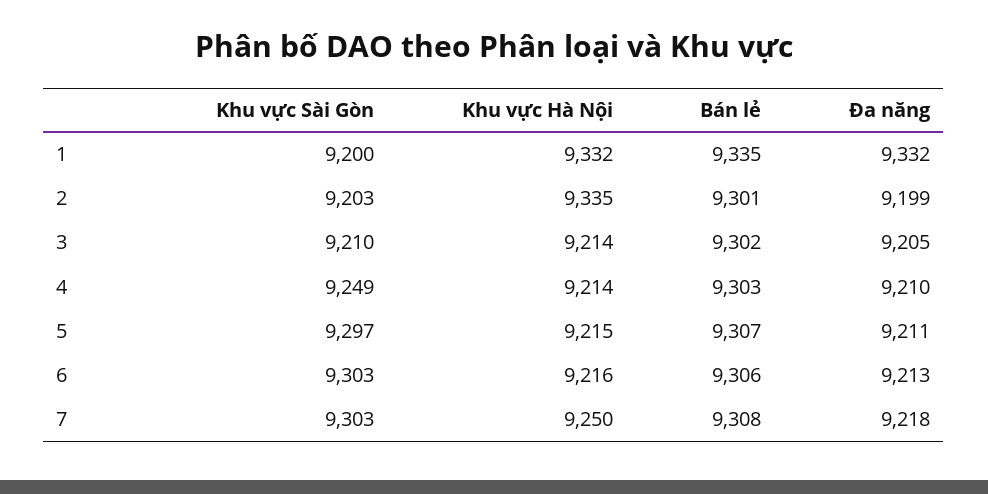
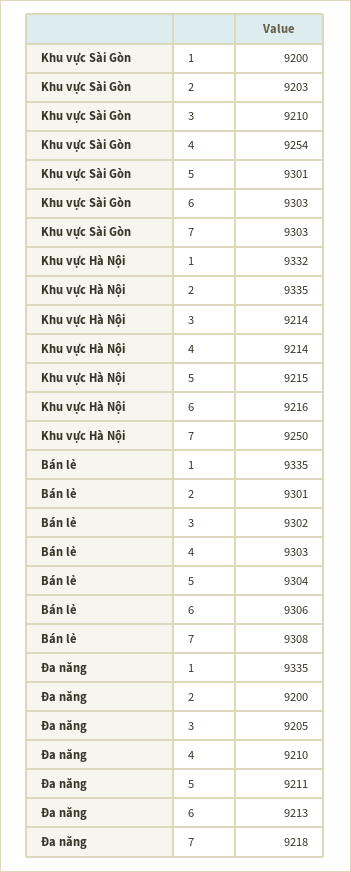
  {
    "Khu vực Sài Gòn": {
      "1": 9200,
      "2": 9203,
      "3": 9210,
-     "4": 9249,
+     "4": 9254,
-     "5": 9297,
+     "5": 9301,
      "6": 9303,
      "7": 9303
    },
    "Khu vực Hà Nội": {
      "1": 9332,
      "2": 9335,
      "3": 9214,
      "4": 9214,
      "5": 9215,
      "6": 9216,
      "7": 9250
    },
    "Bán lẻ": {
      "1": 9335,
      "2": 9301,
      "3": 9302,
      "4": 9303,
-     "5": 9307,
+     "5": 9304,
      "6": 9306,
      "7": 9308
    },
    "Đa năng": {
-     "1": 9332,
+     "1": 9335,
-     "2": 9199,
+     "2": 9200,
      "3": 9205,
      "4": 9210,
      "5": 9211,
      "6": 9213,
      "7": 9218
    }
  }

